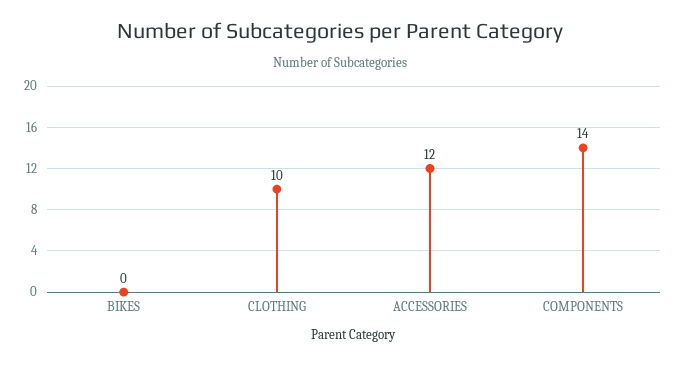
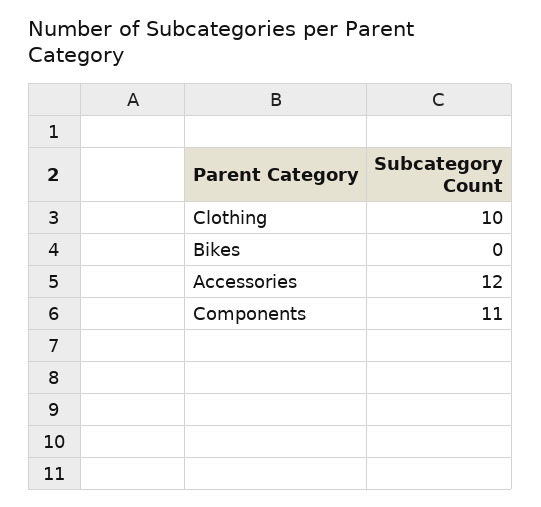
  {
    "BIKES": 0,
    "CLOTHING": 10,
    "ACCESSORIES": 12,
-   "COMPONENTS": 14
+   "COMPONENTS": 11
  }

